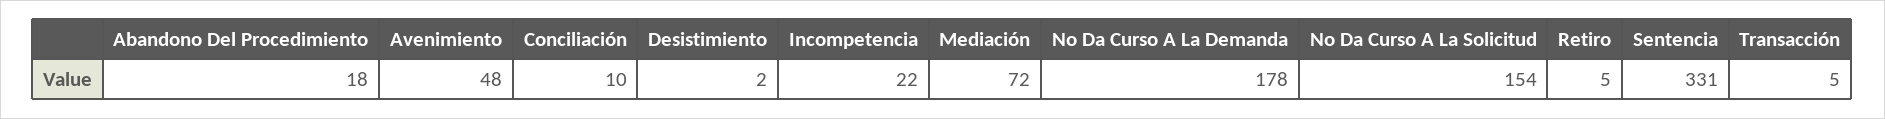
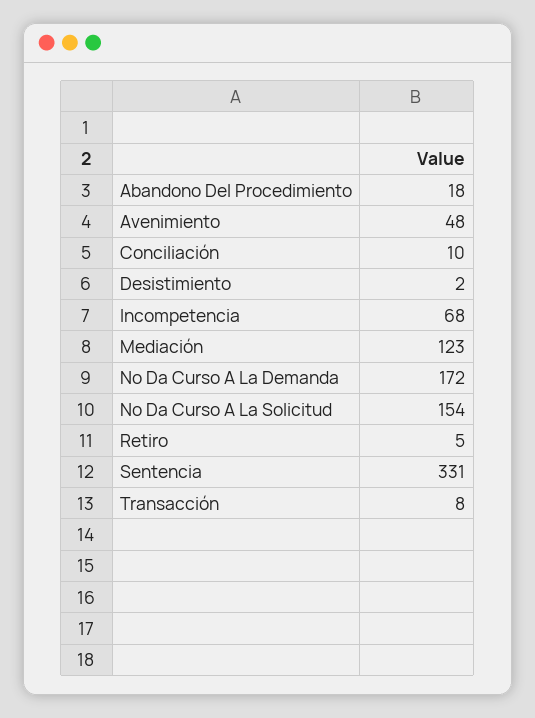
  {
    "Abandono Del Procedimiento": 18,
    "Avenimiento": 48,
    "Conciliación": 10,
    "Desistimiento": 2,
-   "Incompetencia": 22,
+   "Incompetencia": 68,
-   "Mediación": 72,
+   "Mediación": 123,
-   "No Da Curso A La Demanda": 178,
+   "No Da Curso A La Demanda": 172,
    "No Da Curso A La Solicitud": 154,
    "Retiro": 5,
    "Sentencia": 331,
-   "Transacción": 5
+   "Transacción": 8
  }

